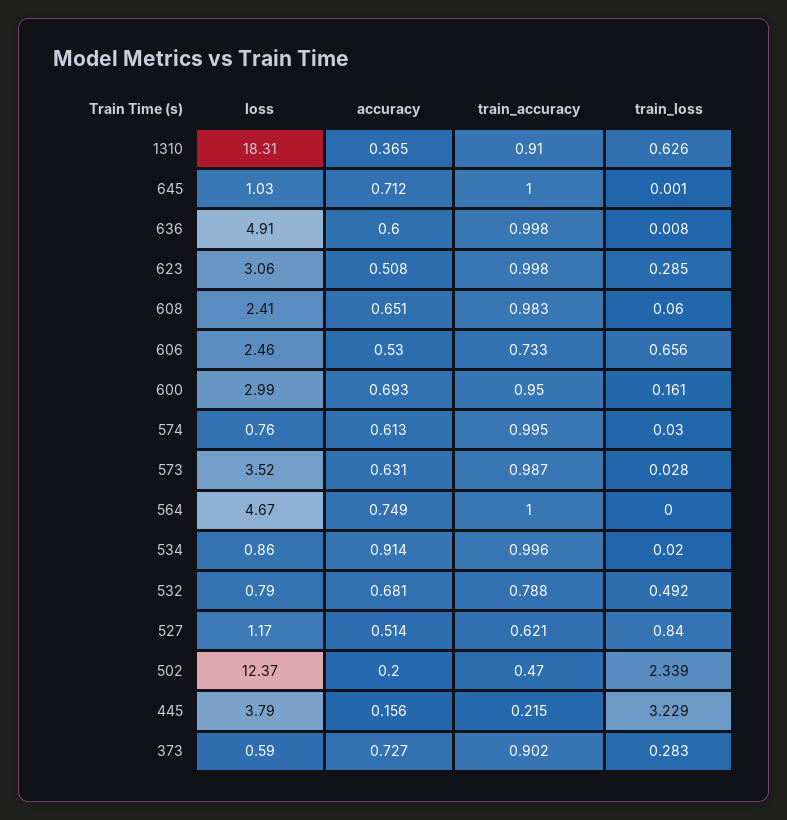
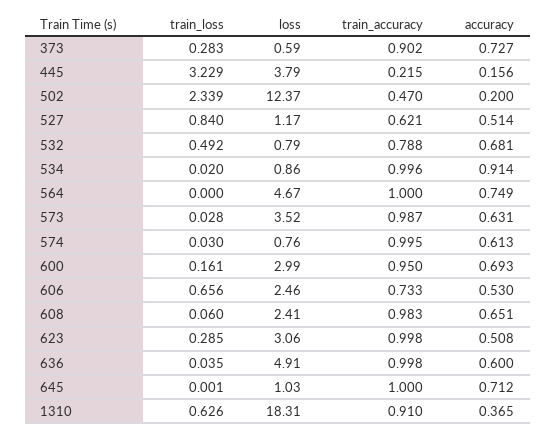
  {
    "loss": {
      "1310": 18.31,
      "645": 1.03,
      "636": 4.91,
      "623": 3.06,
      "608": 2.41,
      "606": 2.46,
      "600": 2.99,
      "574": 0.76,
      "573": 3.52,
      "564": 4.67,
      "534": 0.86,
      "532": 0.79,
      "527": 1.17,
      "502": 12.37,
      "445": 3.79,
      "373": 0.59
    },
    "accuracy": {
      "1310": 0.365,
      "645": 0.712,
      "636": 0.6,
      "623": 0.508,
      "608": 0.651,
      "606": 0.53,
      "600": 0.693,
      "574": 0.613,
      "573": 0.631,
      "564": 0.749,
      "534": 0.914,
      "532": 0.681,
      "527": 0.514,
      "502": 0.2,
      "445": 0.156,
      "373": 0.727
    },
    "train_accuracy": {
      "1310": 0.91,
      "645": 1,
      "636": 0.998,
      "623": 0.998,
      "608": 0.983,
      "606": 0.733,
      "600": 0.95,
      "574": 0.995,
      "573": 0.987,
      "564": 1,
      "534": 0.996,
      "532": 0.788,
      "527": 0.621,
      "502": 0.47,
      "445": 0.215,
      "373": 0.902
    },
    "train_loss": {
      "1310": 0.626,
      "645": 0.001,
-     "636": 0.008,
+     "636": 0.035,
      "623": 0.285,
      "608": 0.06,
      "606": 0.656,
      "600": 0.161,
      "574": 0.03,
      "573": 0.028,
      "564": 0,
      "534": 0.02,
      "532": 0.492,
      "527": 0.84,
      "502": 2.339,
      "445": 3.229,
      "373": 0.283
    }
  }

